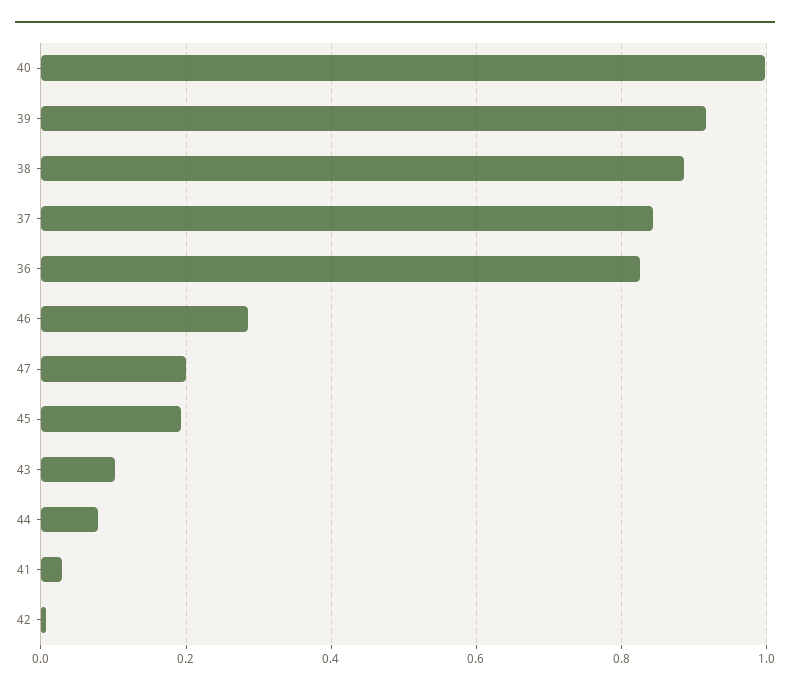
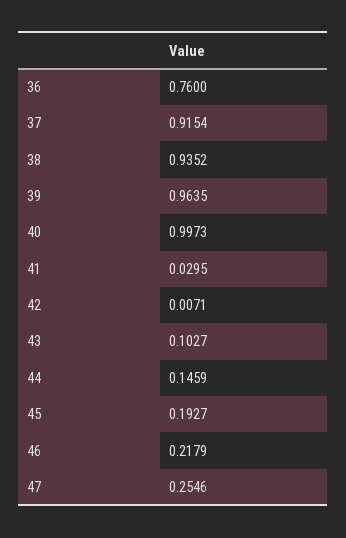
  {
    "40": 0.9973,
-   "39": 0.92,
+   "39": 0.9635,
-   "38": 0.88,
+   "38": 0.9352,
-   "37": 0.84,
+   "37": 0.9154,
-   "36": 0.82,
+   "36": 0.76,
-   "46": 0.28,
+   "46": 0.2179,
-   "47": 0.2,
+   "47": 0.2546,
    "45": 0.1927,
    "43": 0.1027,
-   "44": 0.08,
+   "44": 0.1459,
    "41": 0.0295,
    "42": 0.0071
  }

